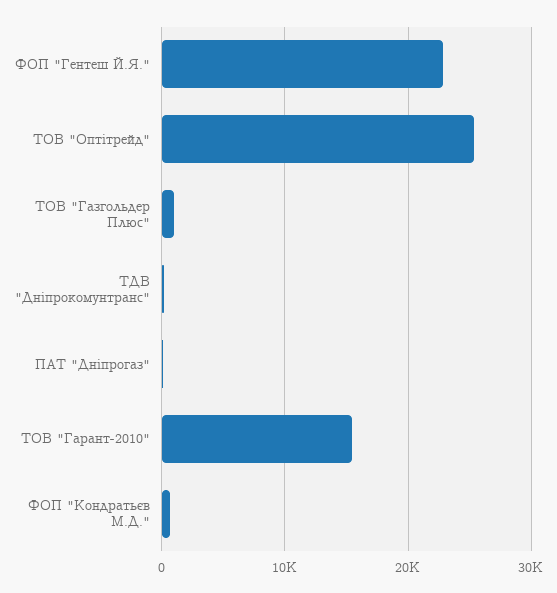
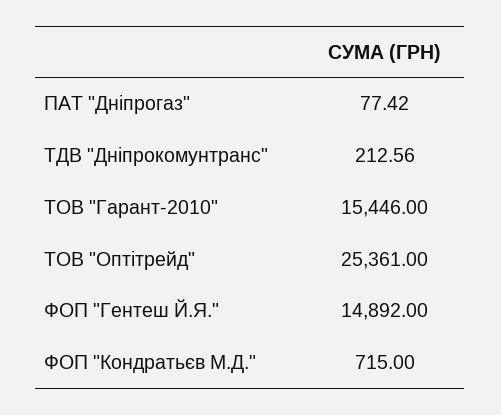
  {
-   "ФОП \"Гентеш Й.Я.\"": 23000,
+   "ФОП \"Гентеш Й.Я.\"": 14892,
    "ТОВ \"Оптітрейд\"": 25361,
-   "ТОВ \"Газгольдер Плюс\"": 1000,
    "ТДВ \"Дніпрокомунтранс\"": 212.56,
    "ПАТ \"Дніпрогаз\"": 77.42,
    "ТОВ \"Гарант-2010\"": 15446,
    "ФОП \"Кондратьєв М.Д.\"": 715
  }

